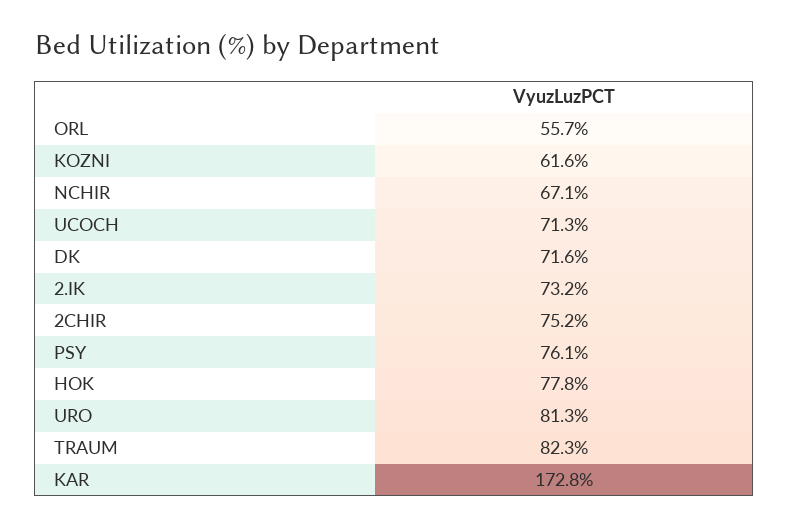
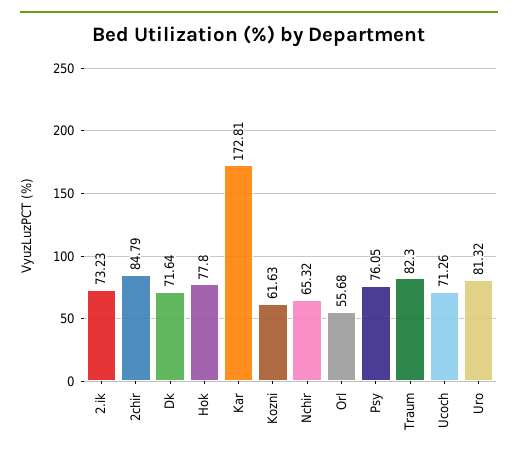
  {
    "ORL": 55.68,
    "KOZNI": 61.63,
-   "NCHIR": 67.1,
+   "NCHIR": 65.32,
    "UCOCH": 71.26,
    "DK": 71.64,
    "2.IK": 73.23,
-   "2CHIR": 75.2,
+   "2CHIR": 84.79,
    "PSY": 76.05,
    "HOK": 77.8,
    "URO": 81.32,
    "TRAUM": 82.3,
    "KAR": 172.81
  }

